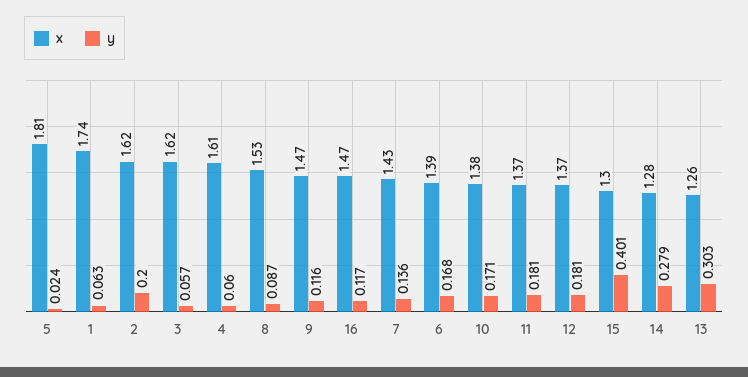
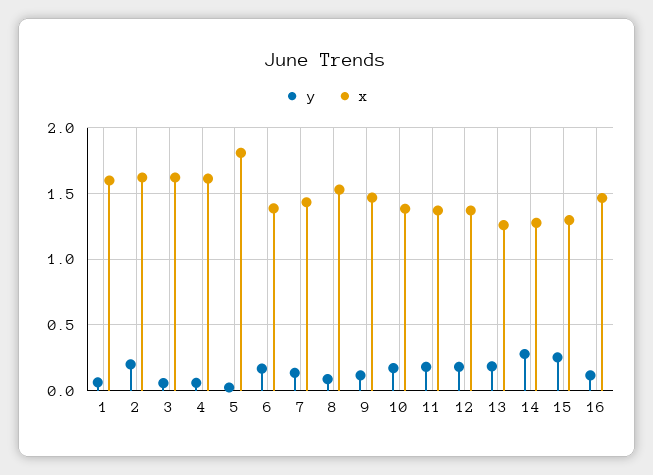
  {
    "x": {
      "5": 1.81,
-     "1": 1.74,
+     "1": 1.6,
      "2": 1.62,
      "3": 1.62,
      "4": 1.61,
      "8": 1.53,
      "9": 1.47,
      "16": 1.47,
      "7": 1.43,
      "6": 1.39,
      "10": 1.38,
      "11": 1.37,
      "12": 1.37,
      "15": 1.3,
      "14": 1.28,
      "13": 1.26
    },
    "y": {
      "5": 0.024,
      "1": 0.063,
      "2": 0.2,
      "3": 0.057,
      "4": 0.06,
      "8": 0.087,
      "9": 0.116,
      "16": 0.117,
      "7": 0.136,
      "6": 0.168,
      "10": 0.171,
      "11": 0.181,
      "12": 0.181,
-     "15": 0.401,
+     "15": 0.25,
      "14": 0.279,
-     "13": 0.303
+     "13": 0.2
    }
  }

